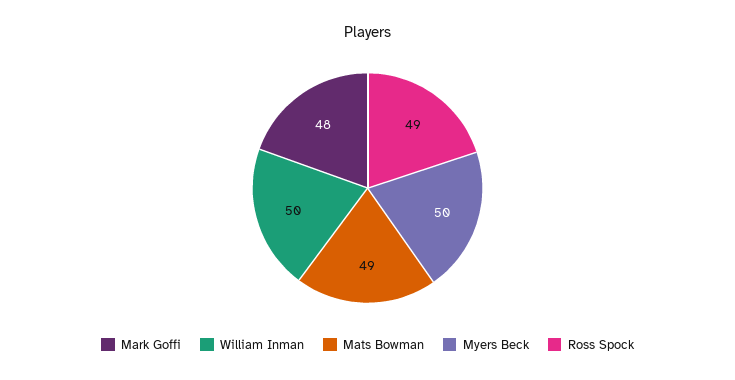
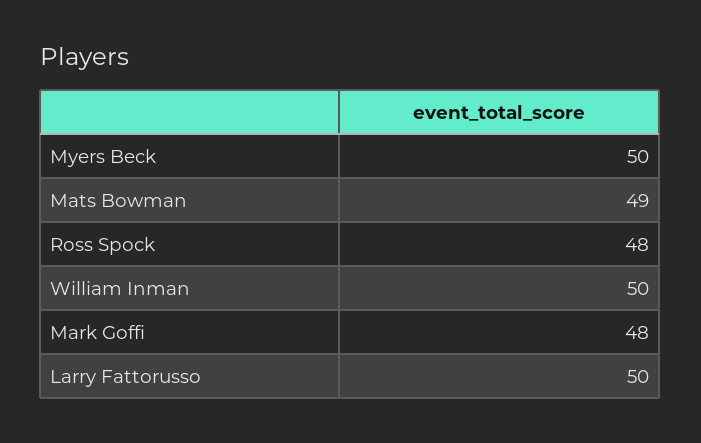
  {
    "Mark Goffi": 48,
    "William Inman": 50,
    "Mats Bowman": 49,
    "Myers Beck": 50,
-   "Ross Spock": 49
+   "Ross Spock": 48,
+   "Larry Fattorusso": 50
  }

